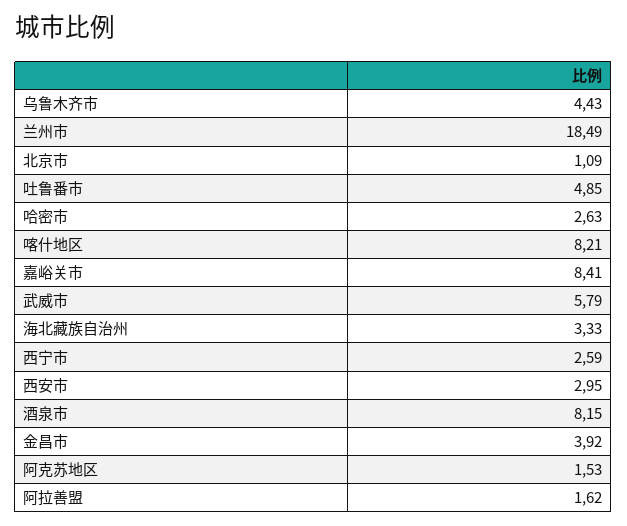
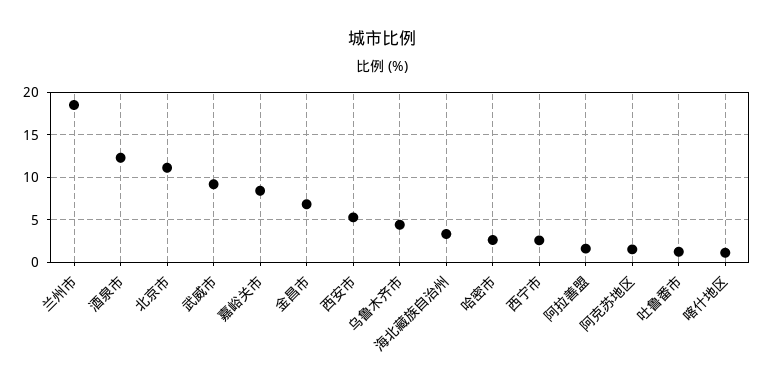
  {
    "乌鲁木齐市": 4.43,
    "兰州市": 18.49,
-   "北京市": 1.09,
+   "北京市": 11,
-   "吐鲁番市": 4.85,
+   "吐鲁番市": 1,
    "哈密市": 2.63,
-   "喀什地区": 8.21,
+   "喀什地区": 1,
    "嘉峪关市": 8.41,
-   "武威市": 5.79,
+   "武威市": 9,
    "海北藏族自治州": 3.33,
    "西宁市": 2.59,
-   "西安市": 2.95,
+   "西安市": 5,
-   "酒泉市": 8.15,
+   "酒泉市": 12,
-   "金昌市": 3.92,
+   "金昌市": 7,
    "阿克苏地区": 1.53,
    "阿拉善盟": 1.62
  }

